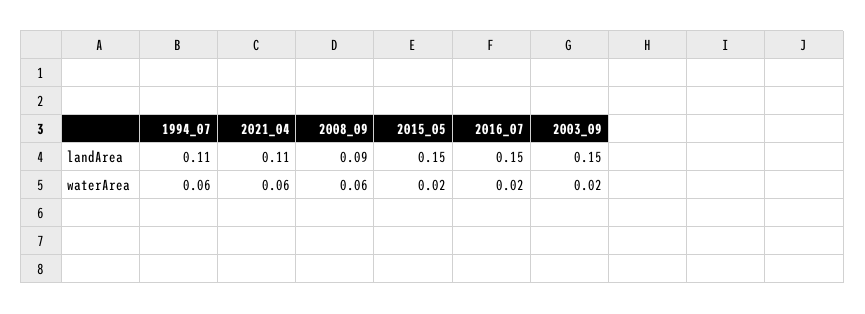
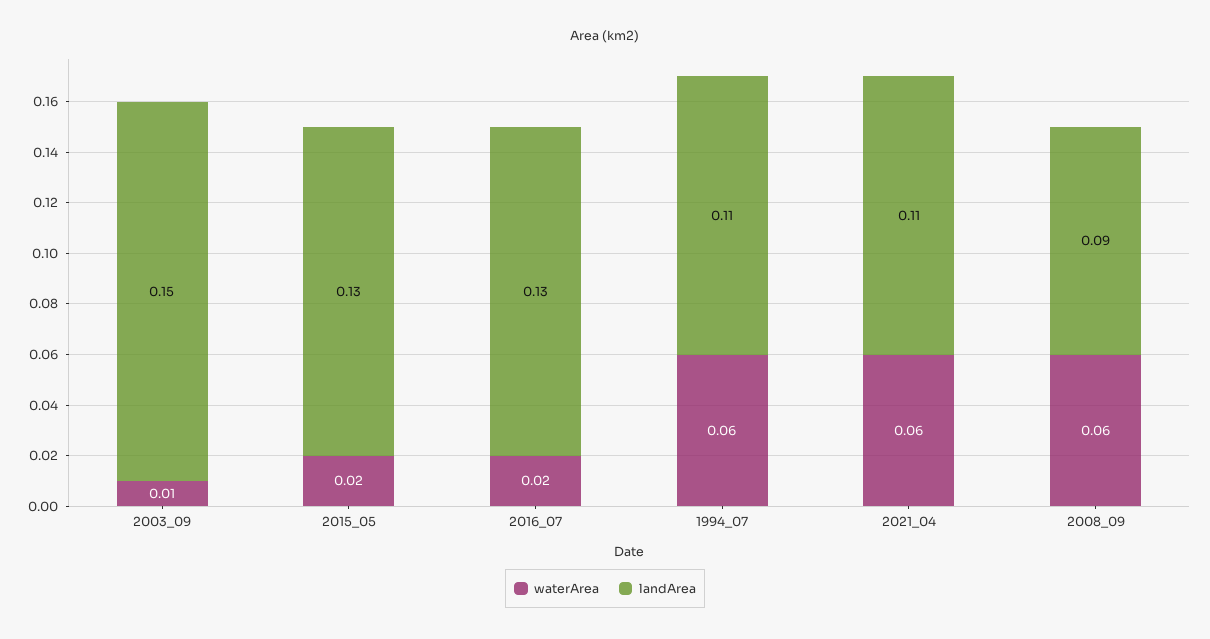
  {
    "landArea": {
      "1994_07": 0.11,
      "2021_04": 0.11,
      "2008_09": 0.09,
-     "2015_05": 0.15,
+     "2015_05": 0.13,
-     "2016_07": 0.15,
+     "2016_07": 0.13,
      "2003_09": 0.15
    },
    "waterArea": {
      "1994_07": 0.06,
      "2021_04": 0.06,
      "2008_09": 0.06,
      "2015_05": 0.02,
      "2016_07": 0.02,
-     "2003_09": 0.02
+     "2003_09": 0.01
    }
  }

